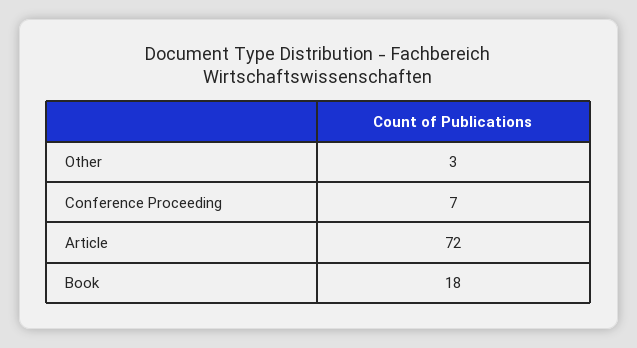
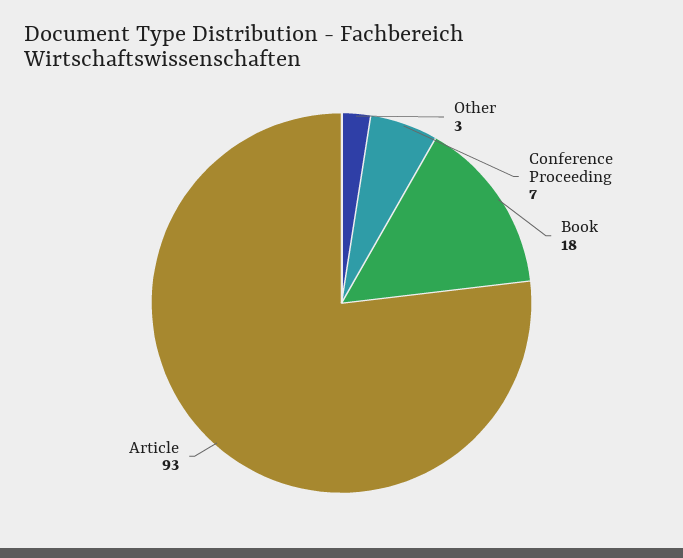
  {
    "Other": 3,
    "Conference Proceeding": 7,
-   "Article": 72,
+   "Article": 93,
    "Book": 18
  }

